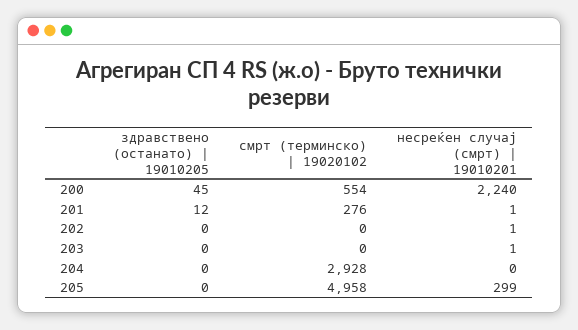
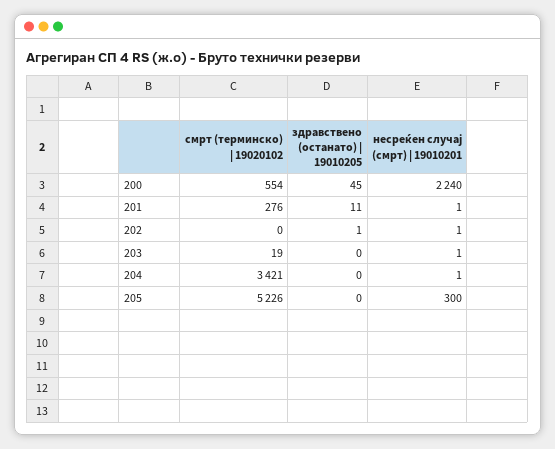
  {
    "здравствено (останато) | 19010205": {
      "200": 45,
-     "201": 12,
+     "201": 11,
-     "202": 0,
+     "202": 1,
      "203": 0,
      "204": 0,
      "205": 0
    },
    "смрт (терминско) | 19020102": {
      "200": 554,
      "201": 276,
      "202": 0,
-     "203": 0,
+     "203": 19,
-     "204": 2928,
+     "204": 3421,
-     "205": 4958
+     "205": 5226
    },
    "несреќен случај (смрт) | 19010201": {
      "200": 2240,
      "201": 1,
      "202": 1,
      "203": 1,
-     "204": 0,
+     "204": 1,
-     "205": 299
+     "205": 300
    }
  }

